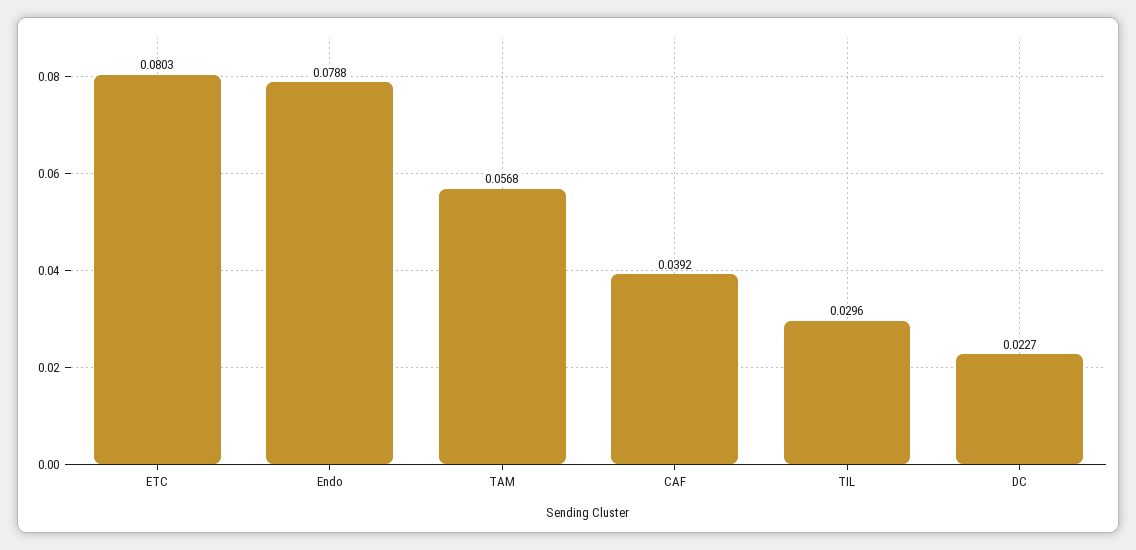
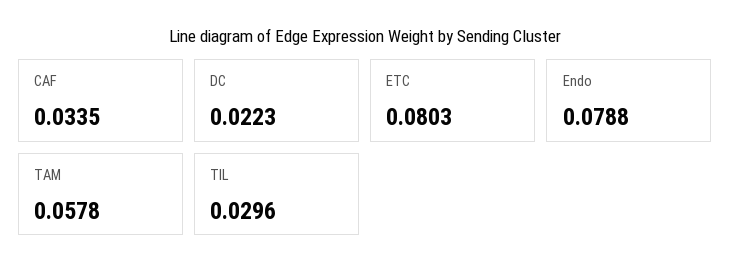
  {
    "ETC": 0.0803,
    "Endo": 0.0788,
-   "TAM": 0.0568,
+   "TAM": 0.0578,
-   "CAF": 0.0392,
+   "CAF": 0.0335,
    "TIL": 0.0296,
-   "DC": 0.0227
+   "DC": 0.0223
  }

